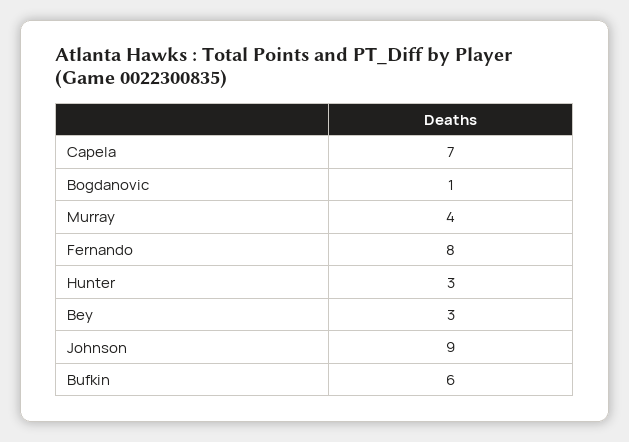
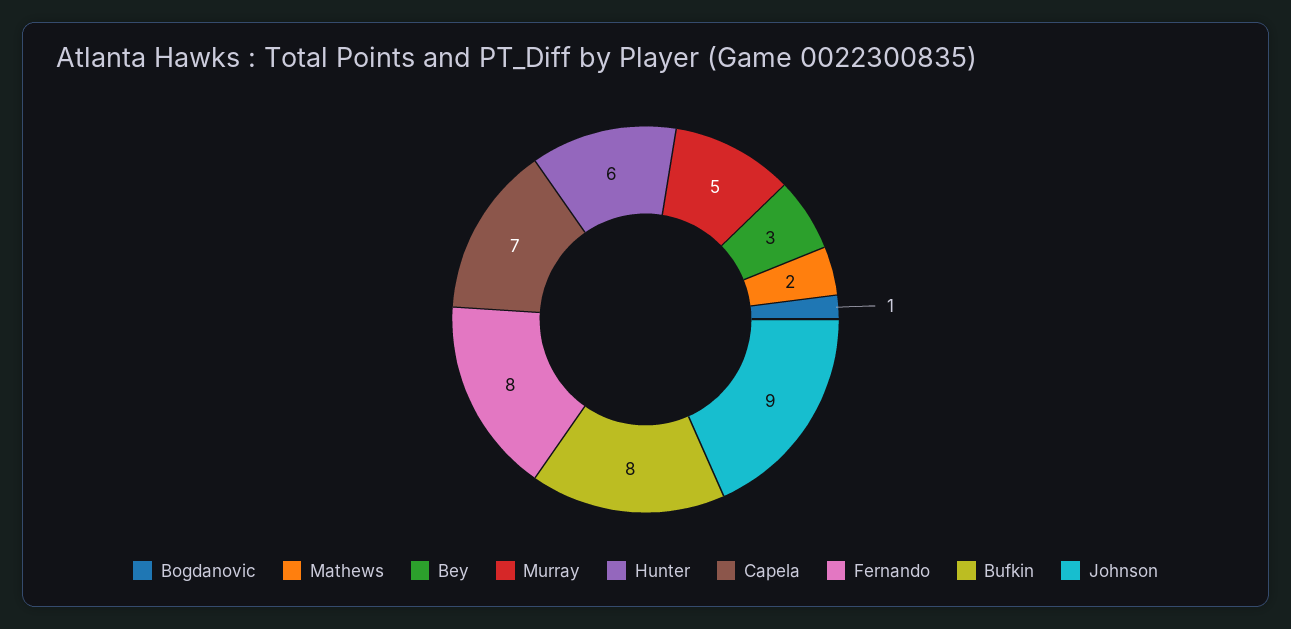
  {
    "Capela": 7,
    "Bogdanovic": 1,
-   "Murray": 4,
+   "Murray": 5,
    "Fernando": 8,
-   "Hunter": 3,
+   "Hunter": 6,
    "Bey": 3,
    "Johnson": 9,
-   "Bufkin": 6
+   "Bufkin": 8,
+   "Mathews": 2
  }

